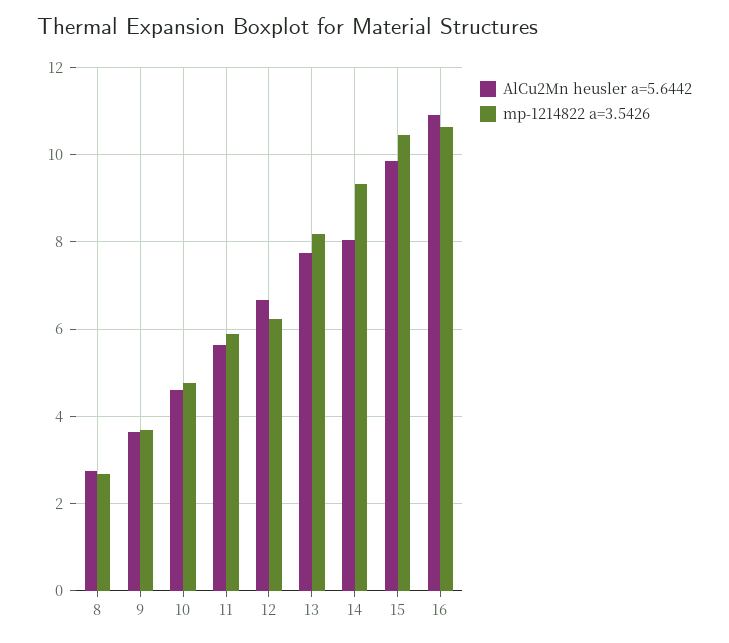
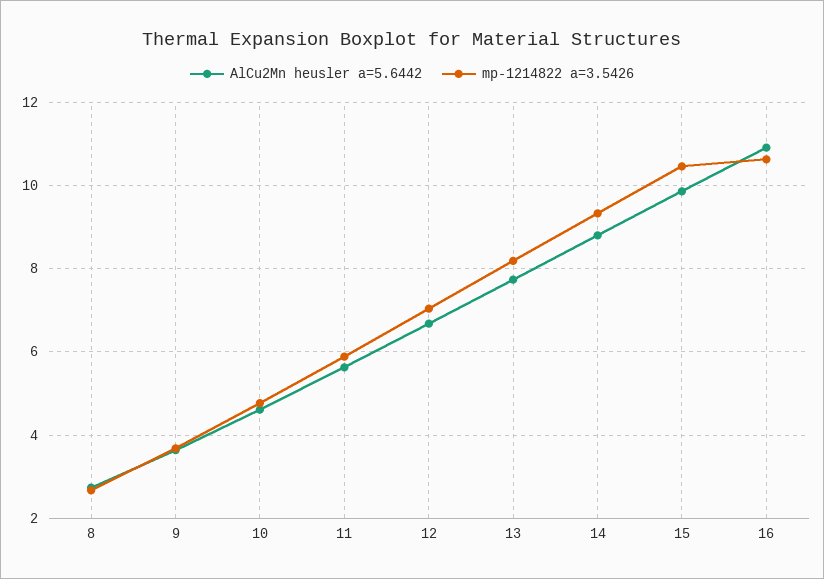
  {
    "AlCu2Mn heusler a=5.6442": {
      "8": 2.8,
      "9": 3.6,
      "10": 4.6,
      "11": 5.6,
      "12": 6.6,
      "13": 7.8,
-     "14": 8,
+     "14": 8.8,
      "15": 9.8,
      "16": 11
    },
    "mp-1214822 a=3.5426": {
      "8": 2.6,
      "9": 3.6,
      "10": 4.8,
      "11": 5.8,
-     "12": 6.2,
+     "12": 7,
      "13": 8.2,
      "14": 9.4,
      "15": 10.4,
      "16": 10.6
    }
  }

